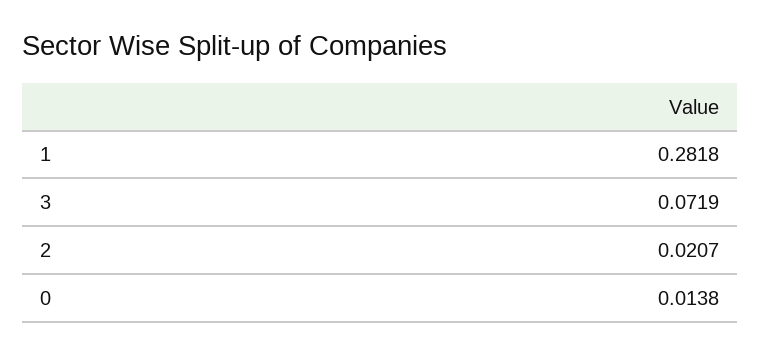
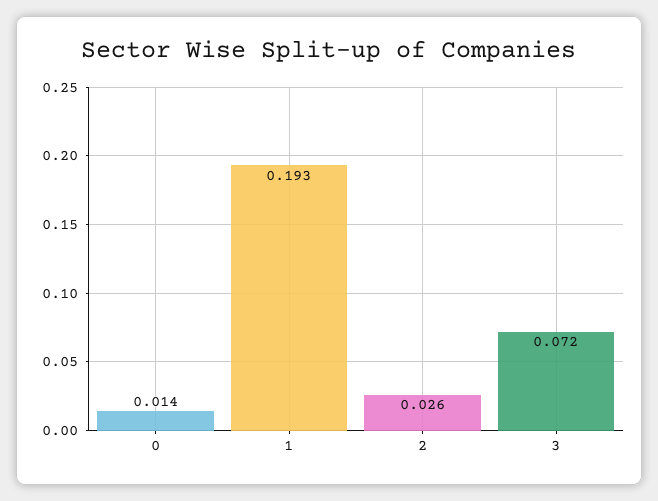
  {
-   "1": 0.2818,
+   "1": 0.193,
    "3": 0.0719,
-   "2": 0.0207,
+   "2": 0.026,
    "0": 0.0138
  }

